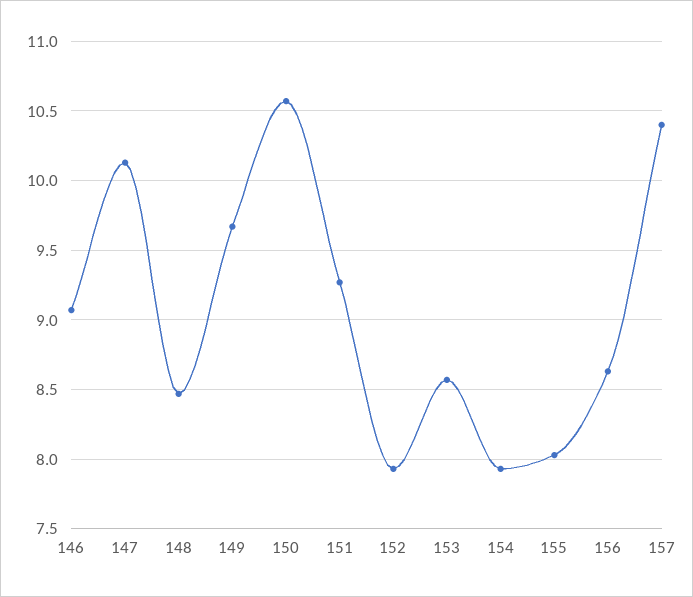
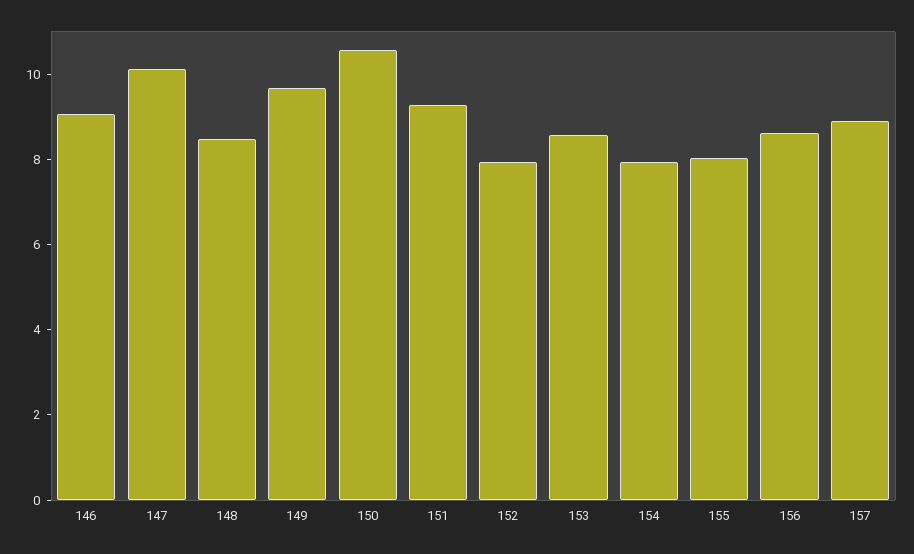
  {
    "146": 9.05,
    "147": 10.15,
    "148": 8.45,
    "149": 9.65,
    "150": 10.55,
    "151": 9.25,
    "152": 7.95,
    "153": 8.55,
    "154": 7.95,
    "155": 8.05,
    "156": 8.65,
-   "157": 10.4
+   "157": 9
  }

